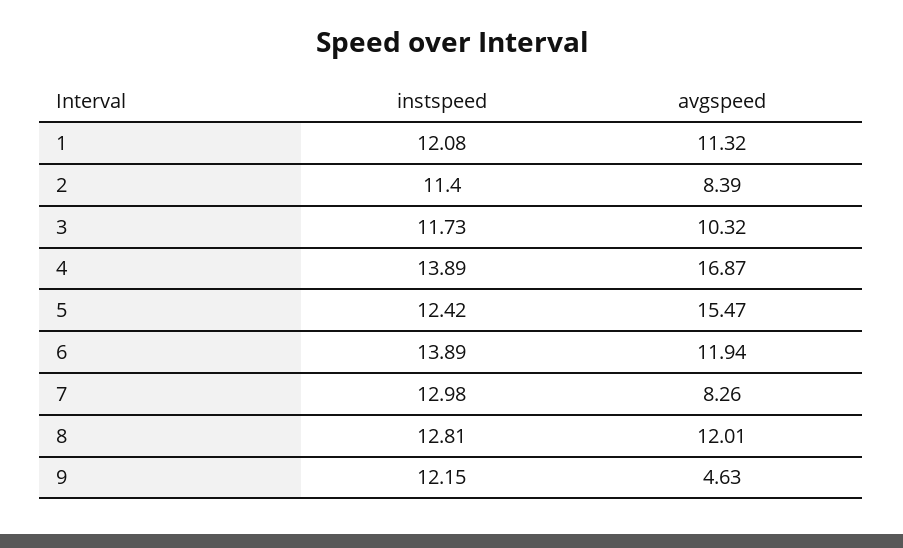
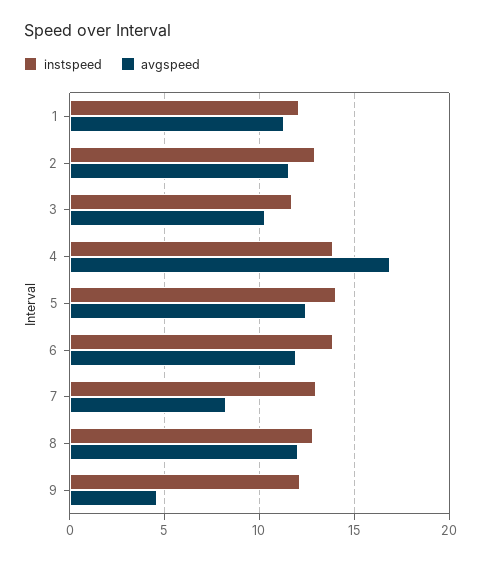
  {
    "instspeed": {
      "1": 12.08,
-     "2": 11.4,
+     "2": 13,
      "3": 11.73,
      "4": 13.89,
-     "5": 12.42,
+     "5": 14,
      "6": 13.89,
      "7": 12.98,
      "8": 12.81,
      "9": 12.15
    },
    "avgspeed": {
      "1": 11.32,
-     "2": 8.39,
+     "2": 11.5,
      "3": 10.32,
      "4": 16.87,
-     "5": 15.47,
+     "5": 12.5,
      "6": 11.94,
      "7": 8.26,
      "8": 12.01,
      "9": 4.63
    }
  }

